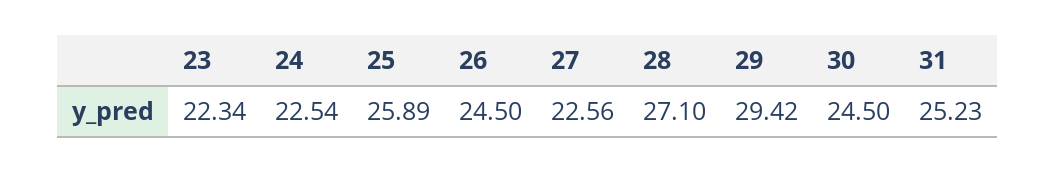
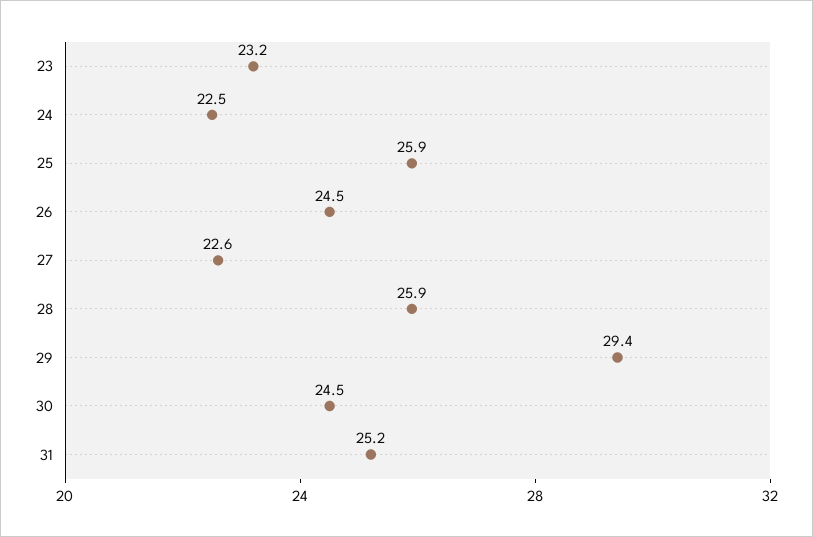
  {
-   "23": 22.34,
+   "23": 23.2,
    "24": 22.54,
    "25": 25.89,
    "26": 24.5,
    "27": 22.56,
-   "28": 27.1,
+   "28": 25.9,
    "29": 29.42,
    "30": 24.5,
    "31": 25.23
  }

